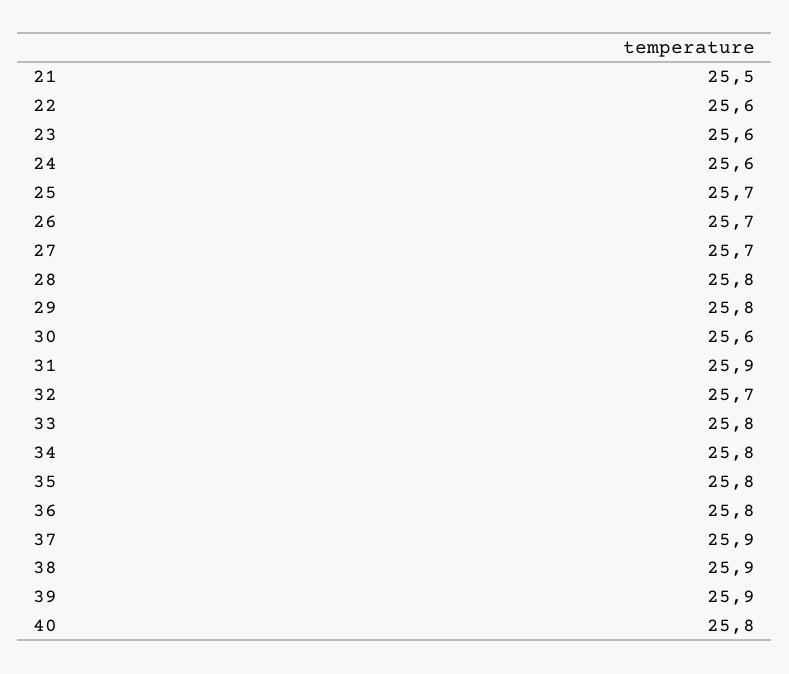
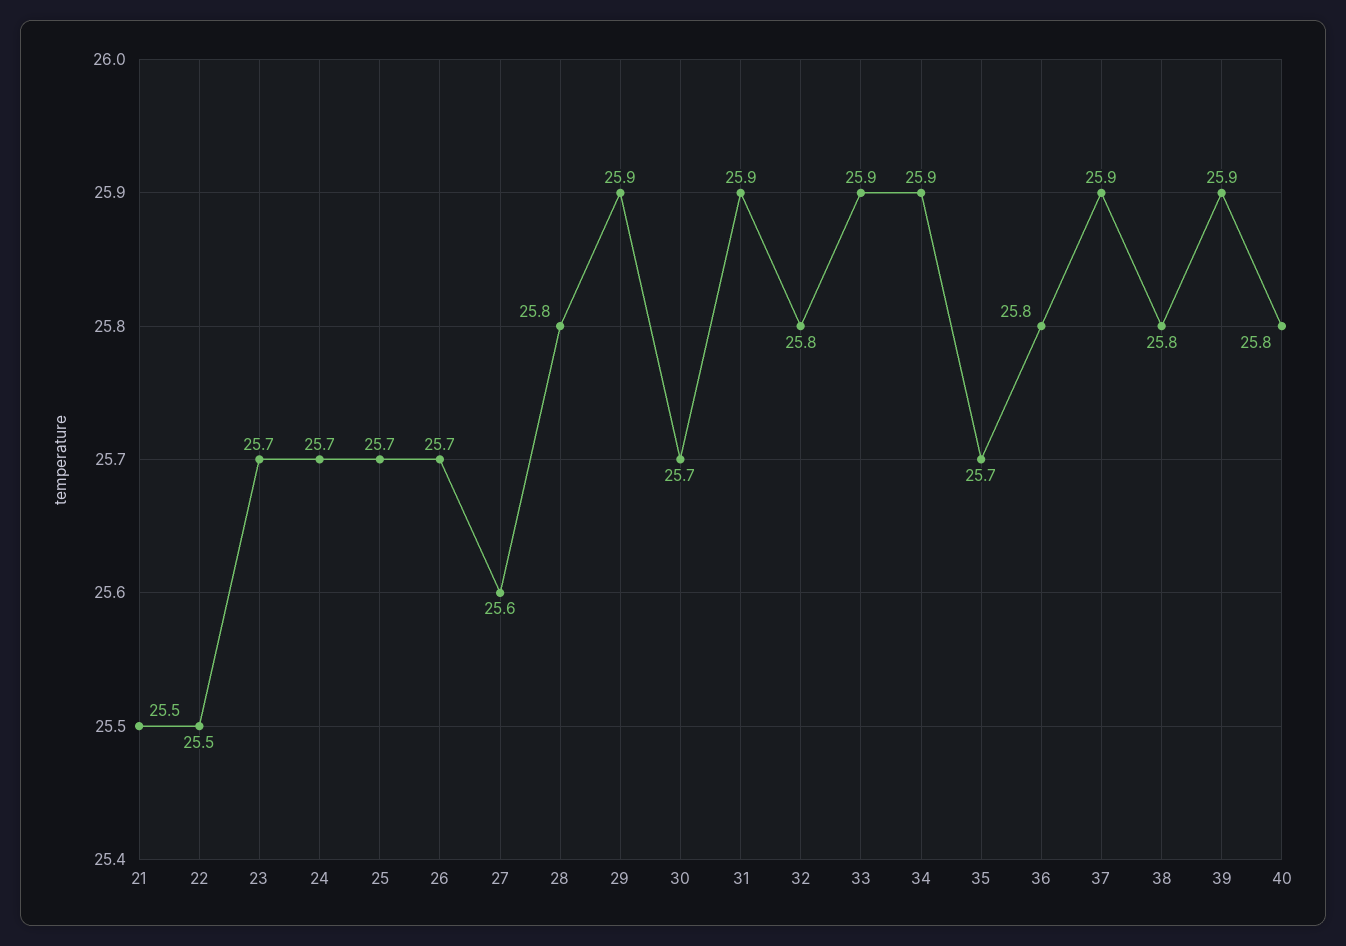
  {
    "21": 25.5,
-   "22": 25.6,
+   "22": 25.5,
-   "23": 25.6,
+   "23": 25.7,
-   "24": 25.6,
+   "24": 25.7,
    "25": 25.7,
    "26": 25.7,
-   "27": 25.7,
+   "27": 25.6,
    "28": 25.8,
-   "29": 25.8,
+   "29": 25.9,
-   "30": 25.6,
+   "30": 25.7,
    "31": 25.9,
-   "32": 25.7,
+   "32": 25.8,
-   "33": 25.8,
+   "33": 25.9,
-   "34": 25.8,
+   "34": 25.9,
-   "35": 25.8,
+   "35": 25.7,
    "36": 25.8,
    "37": 25.9,
-   "38": 25.9,
+   "38": 25.8,
    "39": 25.9,
    "40": 25.8
  }

